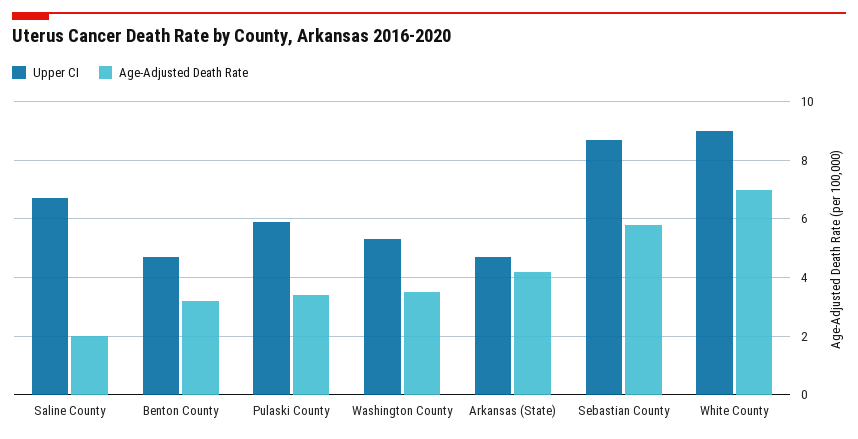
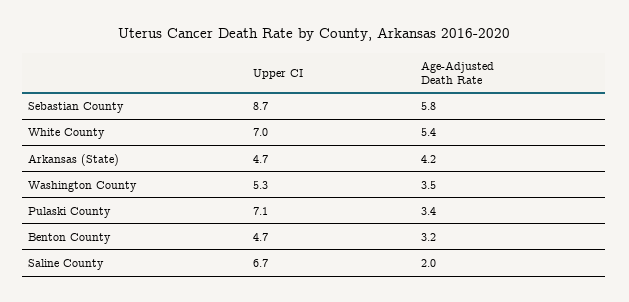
  {
    "Upper CI": {
      "Saline County": 6.7,
      "Benton County": 4.7,
-     "Pulaski County": 6,
+     "Pulaski County": 7.1,
      "Washington County": 5.3,
      "Arkansas (State)": 4.7,
      "Sebastian County": 8.7,
-     "White County": 9
+     "White County": 7
    },
    "Age-Adjusted Death Rate": {
      "Saline County": 2,
      "Benton County": 3.2,
      "Pulaski County": 3.4,
      "Washington County": 3.5,
      "Arkansas (State)": 4.2,
      "Sebastian County": 5.8,
-     "White County": 7
+     "White County": 5.4
    }
  }

